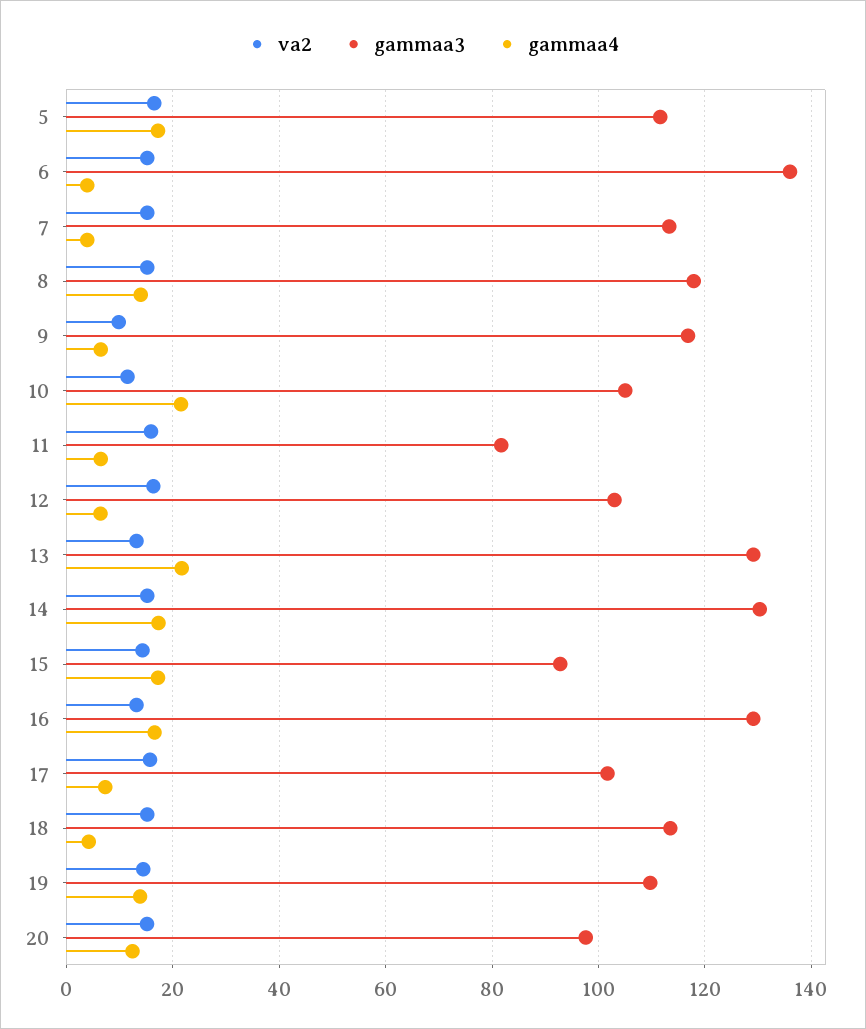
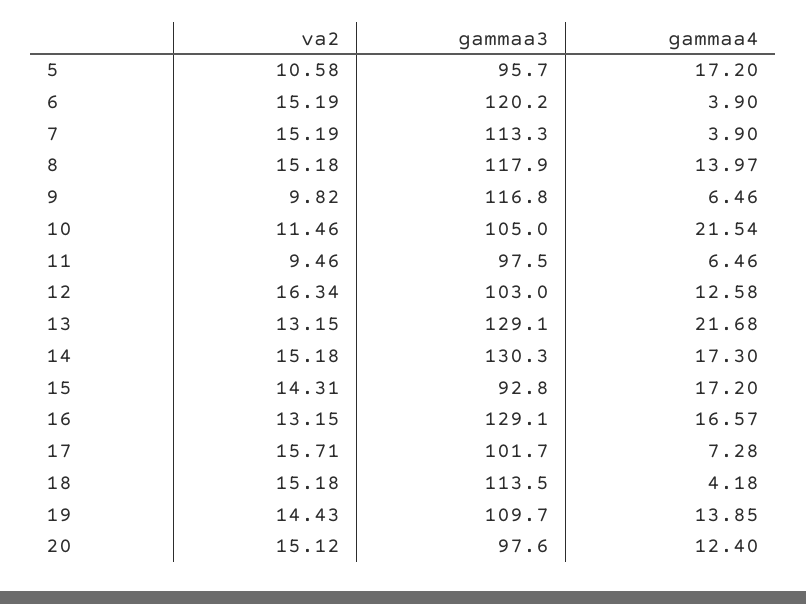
  {
    "va2": {
-     "5": 16,
+     "5": 10.58,
      "6": 15.19,
      "7": 15.19,
      "8": 15.18,
      "9": 9.82,
      "10": 11.46,
-     "11": 16,
+     "11": 9.46,
      "12": 16.34,
      "13": 13.15,
      "14": 15.18,
      "15": 14.31,
      "16": 13.15,
      "17": 15.71,
      "18": 15.18,
      "19": 14.43,
      "20": 15.12
    },
    "gammaa3": {
-     "5": 112,
+     "5": 95.7,
-     "6": 136,
+     "6": 120.2,
      "7": 113.3,
      "8": 117.9,
      "9": 116.8,
      "10": 105,
-     "11": 82,
+     "11": 97.5,
      "12": 103,
      "13": 129.1,
      "14": 130.3,
      "15": 92.8,
      "16": 129.1,
      "17": 101.7,
      "18": 113.5,
      "19": 109.7,
      "20": 97.6
    },
    "gammaa4": {
      "5": 17.2,
      "6": 3.9,
      "7": 3.9,
      "8": 13.97,
      "9": 6.46,
      "10": 21.54,
      "11": 6.46,
-     "12": 6,
+     "12": 12.58,
      "13": 21.68,
      "14": 17.3,
      "15": 17.2,
      "16": 16.57,
      "17": 7.28,
      "18": 4.18,
      "19": 13.85,
      "20": 12.4
    }
  }

